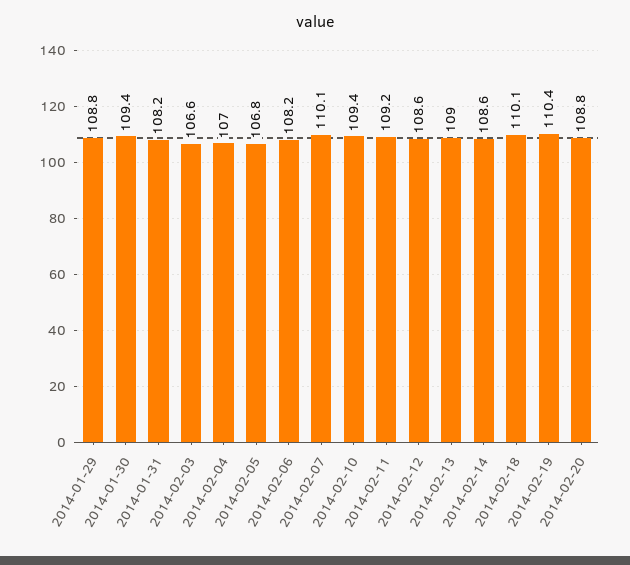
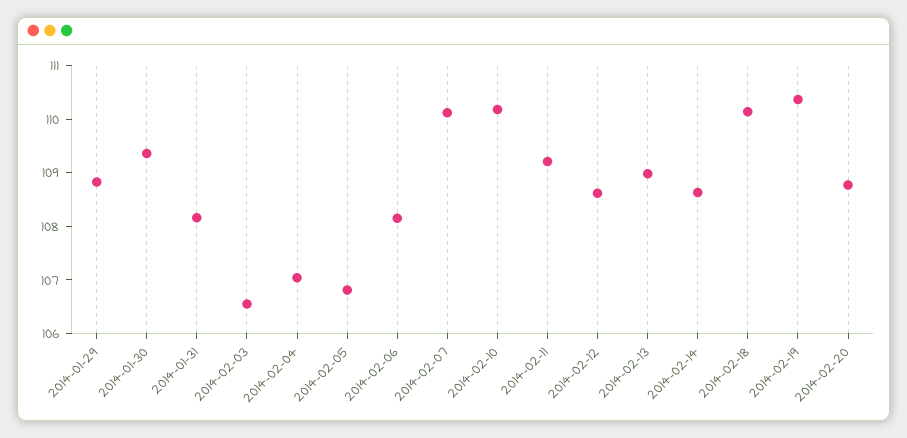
  {
    "2014-01-29": 108.8,
    "2014-01-30": 109.4,
    "2014-01-31": 108.2,
    "2014-02-03": 106.6,
    "2014-02-04": 107,
    "2014-02-05": 106.8,
    "2014-02-06": 108.2,
    "2014-02-07": 110.1,
-   "2014-02-10": 109.4,
+   "2014-02-10": 110.2,
    "2014-02-11": 109.2,
    "2014-02-12": 108.6,
    "2014-02-13": 109,
    "2014-02-14": 108.6,
    "2014-02-18": 110.1,
    "2014-02-19": 110.4,
    "2014-02-20": 108.8
  }

